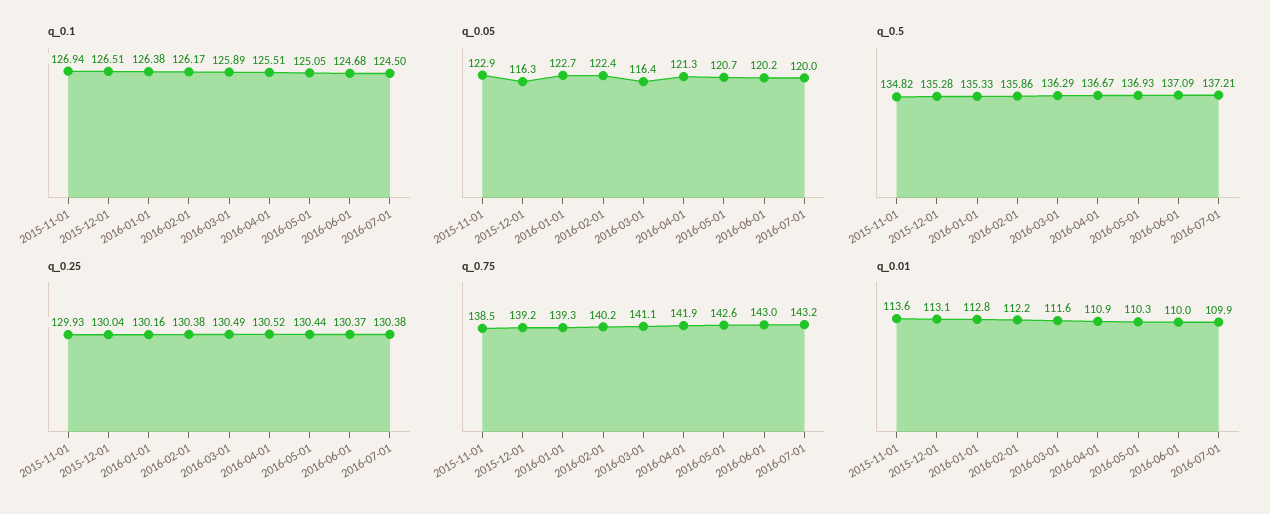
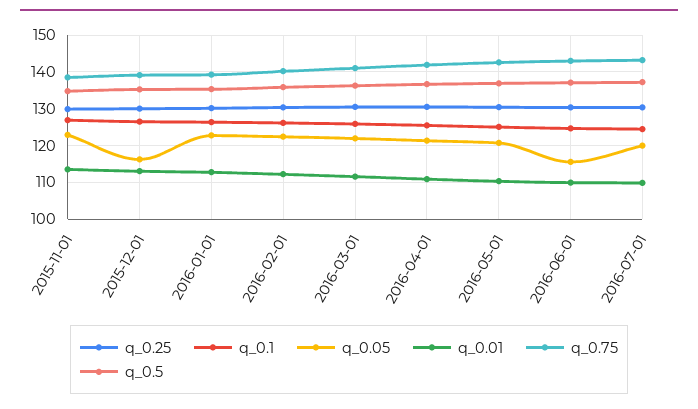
  {
    "q_0.1": {
      "2015-11-01": 126.94,
      "2015-12-01": 126.51,
      "2016-01-01": 126.38,
      "2016-02-01": 126.17,
      "2016-03-01": 125.89,
      "2016-04-01": 125.51,
      "2016-05-01": 125.05,
      "2016-06-01": 124.68,
      "2016-07-01": 124.5
    },
    "q_0.05": {
      "2015-11-01": 122.9,
      "2015-12-01": 116.3,
      "2016-01-01": 122.7,
      "2016-02-01": 122.4,
-     "2016-03-01": 116.4,
+     "2016-03-01": 122,
      "2016-04-01": 121.3,
      "2016-05-01": 120.7,
-     "2016-06-01": 120.2,
+     "2016-06-01": 116,
      "2016-07-01": 120
    },
    "q_0.5": {
      "2015-11-01": 134.82,
      "2015-12-01": 135.28,
      "2016-01-01": 135.33,
      "2016-02-01": 135.86,
      "2016-03-01": 136.29,
      "2016-04-01": 136.67,
      "2016-05-01": 136.93,
      "2016-06-01": 137.09,
      "2016-07-01": 137.21
    },
    "q_0.25": {
      "2015-11-01": 129.93,
      "2015-12-01": 130.04,
      "2016-01-01": 130.16,
      "2016-02-01": 130.38,
      "2016-03-01": 130.49,
      "2016-04-01": 130.52,
      "2016-05-01": 130.44,
      "2016-06-01": 130.37,
      "2016-07-01": 130.38
    },
    "q_0.75": {
      "2015-11-01": 138.5,
      "2015-12-01": 139.2,
      "2016-01-01": 139.3,
      "2016-02-01": 140.2,
      "2016-03-01": 141.1,
      "2016-04-01": 141.9,
      "2016-05-01": 142.6,
      "2016-06-01": 143,
      "2016-07-01": 143.2
    },
    "q_0.01": {
      "2015-11-01": 113.6,
      "2015-12-01": 113.1,
      "2016-01-01": 112.8,
      "2016-02-01": 112.2,
      "2016-03-01": 111.6,
      "2016-04-01": 110.9,
      "2016-05-01": 110.3,
      "2016-06-01": 110,
      "2016-07-01": 109.9
    }
  }

